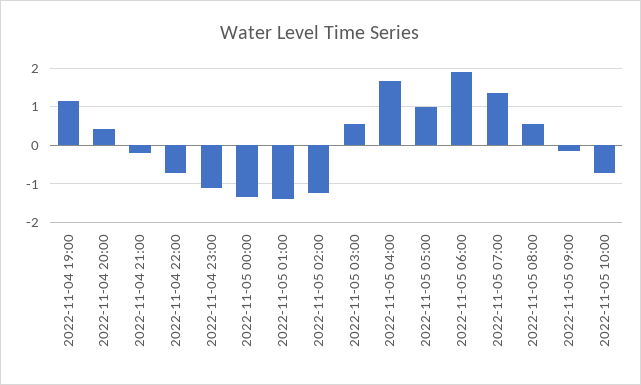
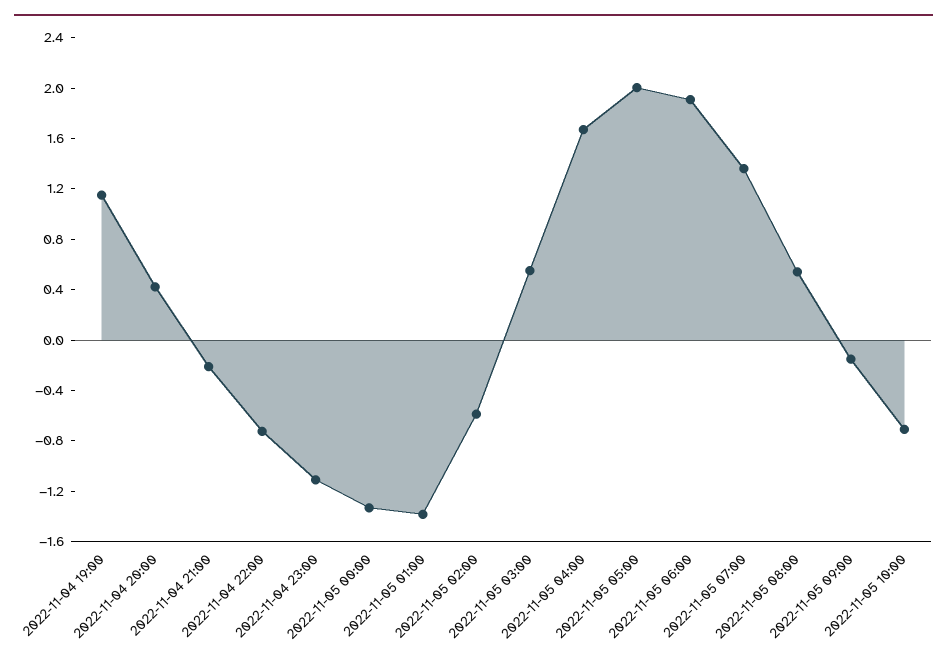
  {
    "2022-11-04 19:00": 1.2,
    "2022-11-04 20:00": 0.4,
    "2022-11-04 21:00": -0.2,
    "2022-11-04 22:00": -0.7,
    "2022-11-04 23:00": -1.1,
    "2022-11-05 00:00": -1.3,
    "2022-11-05 01:00": -1.4,
-   "2022-11-05 02:00": -1.2,
+   "2022-11-05 02:00": -0.6,
    "2022-11-05 03:00": 0.6,
    "2022-11-05 04:00": 1.7,
-   "2022-11-05 05:00": 1,
+   "2022-11-05 05:00": 2,
    "2022-11-05 06:00": 1.9,
    "2022-11-05 07:00": 1.4,
    "2022-11-05 08:00": 0.5,
    "2022-11-05 09:00": -0.2,
    "2022-11-05 10:00": -0.7
  }

